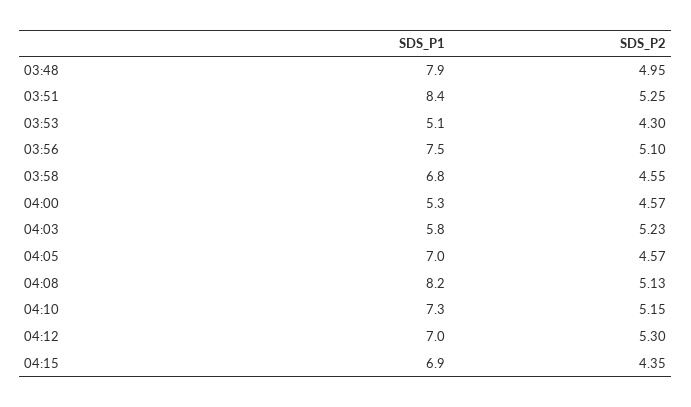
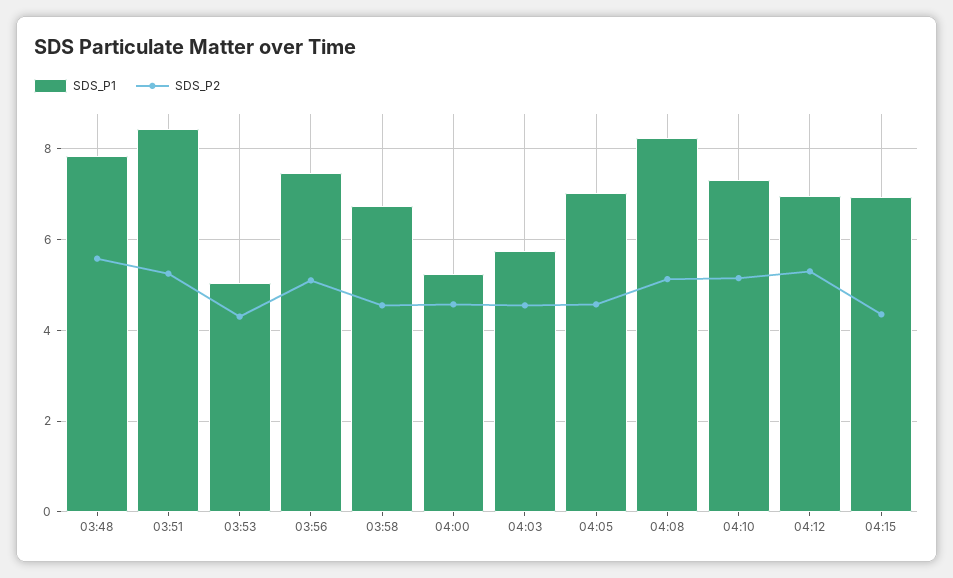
  {
    "SDS_P1": {
      "03:48": 7.9,
      "03:51": 8.4,
      "03:53": 5.1,
      "03:56": 7.5,
      "03:58": 6.8,
      "04:00": 5.3,
      "04:03": 5.8,
      "04:05": 7,
      "04:08": 8.2,
      "04:10": 7.3,
      "04:12": 7,
      "04:15": 6.9
    },
    "SDS_P2": {
-     "03:48": 4.95,
+     "03:48": 5.6,
      "03:51": 5.25,
      "03:53": 4.3,
      "03:56": 5.1,
      "03:58": 4.55,
      "04:00": 4.57,
-     "04:03": 5.23,
+     "04:03": 4.6,
      "04:05": 4.57,
      "04:08": 5.13,
      "04:10": 5.15,
      "04:12": 5.3,
      "04:15": 4.35
    }
  }

